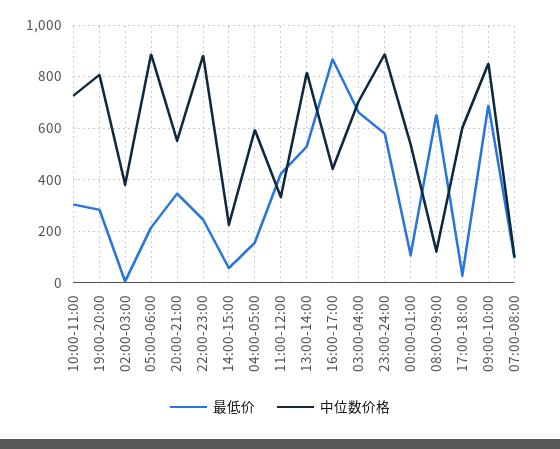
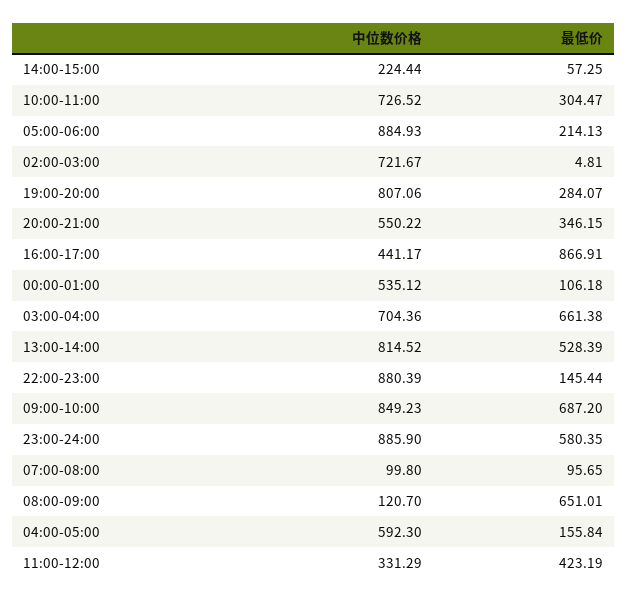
  {
    "最低价": {
      "10:00-11:00": 304.47,
      "19:00-20:00": 284.07,
      "02:00-03:00": 4.81,
      "05:00-06:00": 214.13,
      "20:00-21:00": 346.15,
-     "22:00-23:00": 250,
+     "22:00-23:00": 145.44,
      "14:00-15:00": 57.25,
      "04:00-05:00": 155.84,
      "11:00-12:00": 423.19,
      "13:00-14:00": 528.39,
      "16:00-17:00": 866.91,
      "03:00-04:00": 661.38,
      "23:00-24:00": 580.35,
      "00:00-01:00": 106.18,
      "08:00-09:00": 651.01,
-     "17:00-18:00": 25,
      "09:00-10:00": 687.2,
      "07:00-08:00": 95.65
    },
    "中位数价格": {
      "10:00-11:00": 726.52,
      "19:00-20:00": 807.06,
-     "02:00-03:00": 375,
+     "02:00-03:00": 721.67,
      "05:00-06:00": 884.93,
      "20:00-21:00": 550.22,
      "22:00-23:00": 880.39,
      "14:00-15:00": 224.44,
      "04:00-05:00": 592.3,
      "11:00-12:00": 331.29,
      "13:00-14:00": 814.52,
      "16:00-17:00": 441.17,
      "03:00-04:00": 704.36,
      "23:00-24:00": 885.9,
      "00:00-01:00": 535.12,
      "08:00-09:00": 120.7,
-     "17:00-18:00": 600,
      "09:00-10:00": 849.23,
      "07:00-08:00": 99.8
    }
  }

